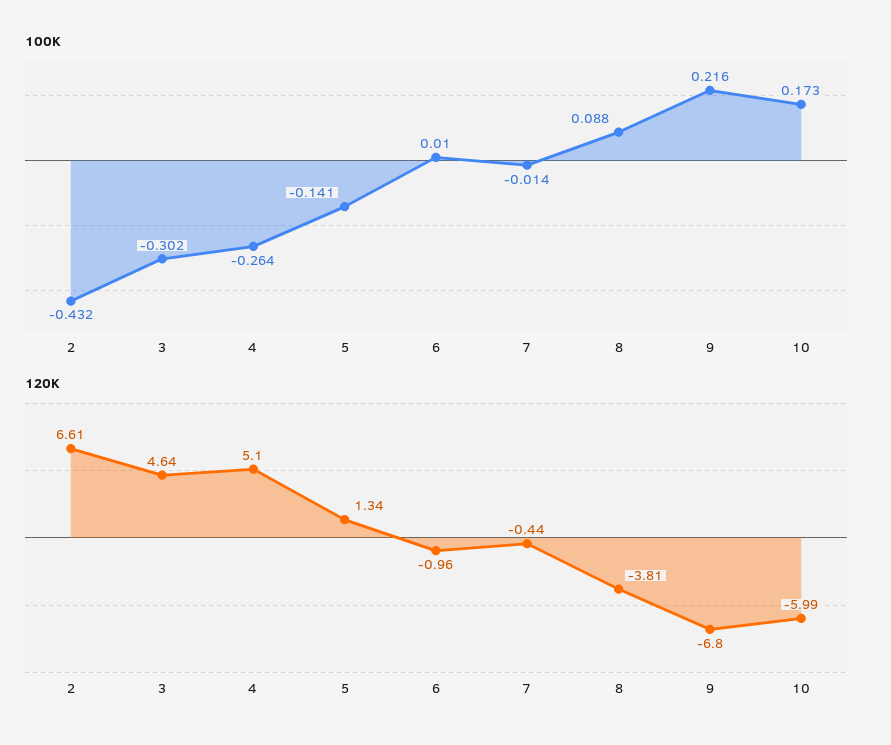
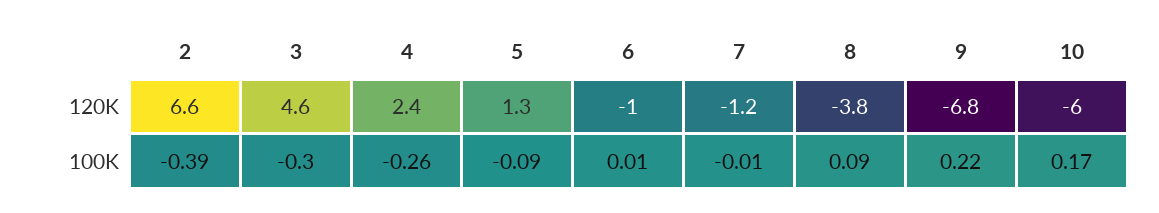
  {
    "100K": {
-     "2": -0.432,
+     "2": -0.39,
      "3": -0.302,
      "4": -0.264,
-     "5": -0.141,
+     "5": -0.09,
      "6": 0.01,
      "7": -0.014,
      "8": 0.088,
      "9": 0.216,
      "10": 0.173
    },
    "120K": {
      "2": 6.61,
      "3": 4.64,
-     "4": 5.1,
+     "4": 2.4,
      "5": 1.34,
      "6": -0.96,
-     "7": -0.44,
+     "7": -1.2,
      "8": -3.81,
      "9": -6.8,
      "10": -5.99
    }
  }

